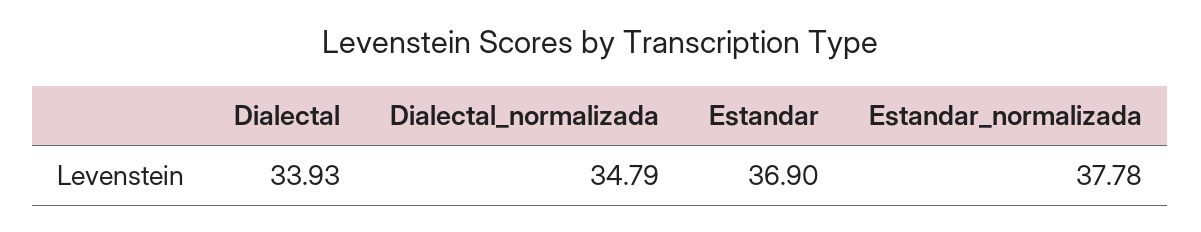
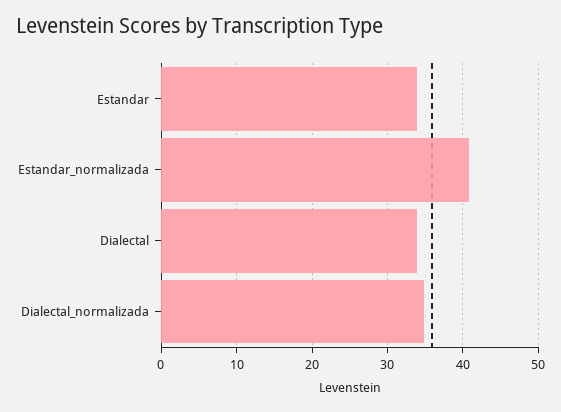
  {
    "Dialectal": 33.93,
    "Dialectal_normalizada": 34.79,
-   "Estandar": 36.9,
+   "Estandar": 34,
-   "Estandar_normalizada": 37.78
+   "Estandar_normalizada": 41
  }

